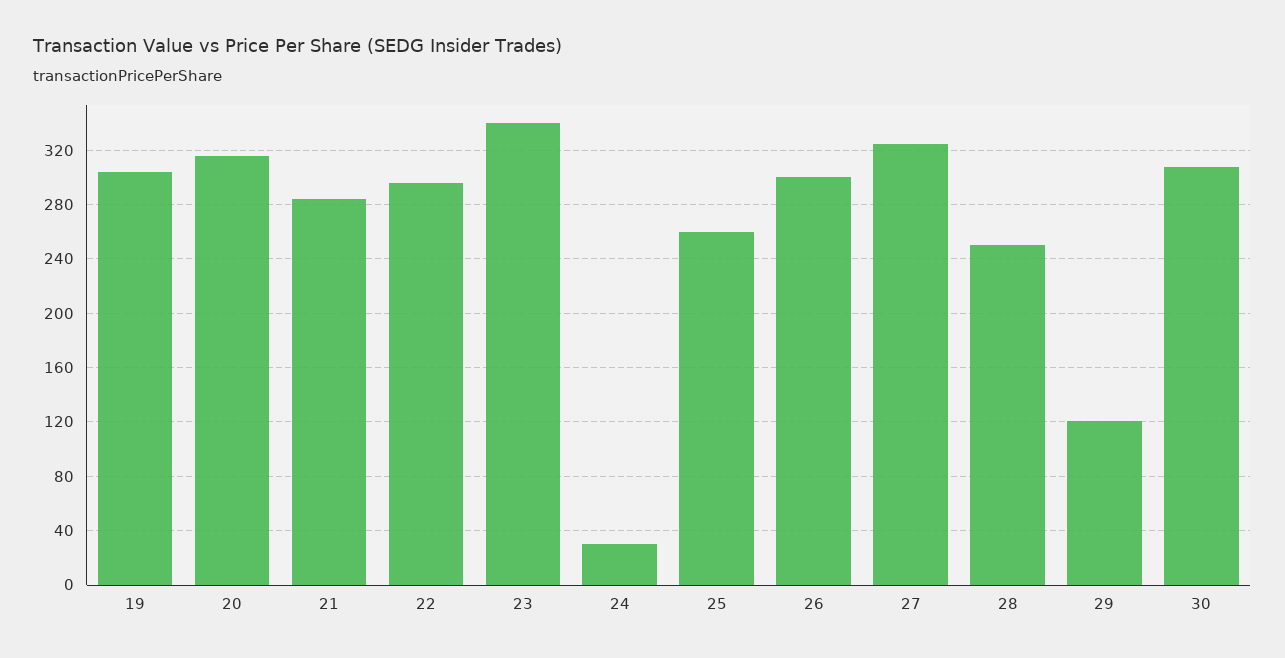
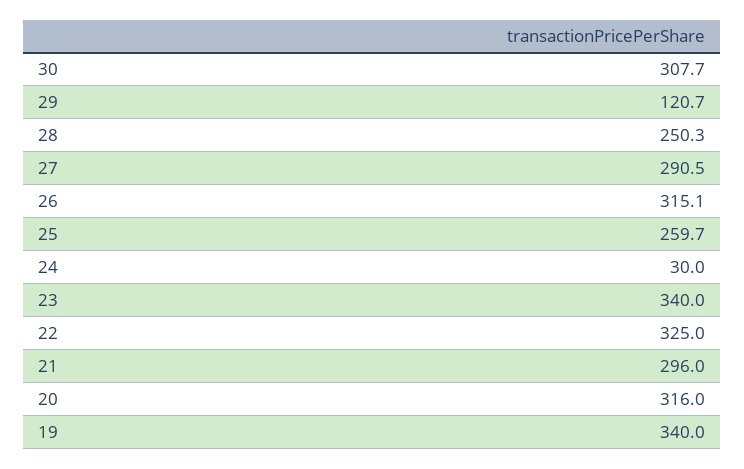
  {
-   "19": 305,
+   "19": 340,
    "20": 316,
-   "21": 285,
+   "21": 296,
-   "22": 295,
+   "22": 325,
    "23": 340,
    "24": 30,
    "25": 259.7,
-   "26": 300,
+   "26": 315.1,
-   "27": 325,
+   "27": 290.5,
    "28": 250.3,
    "29": 120.7,
    "30": 307.7
  }

